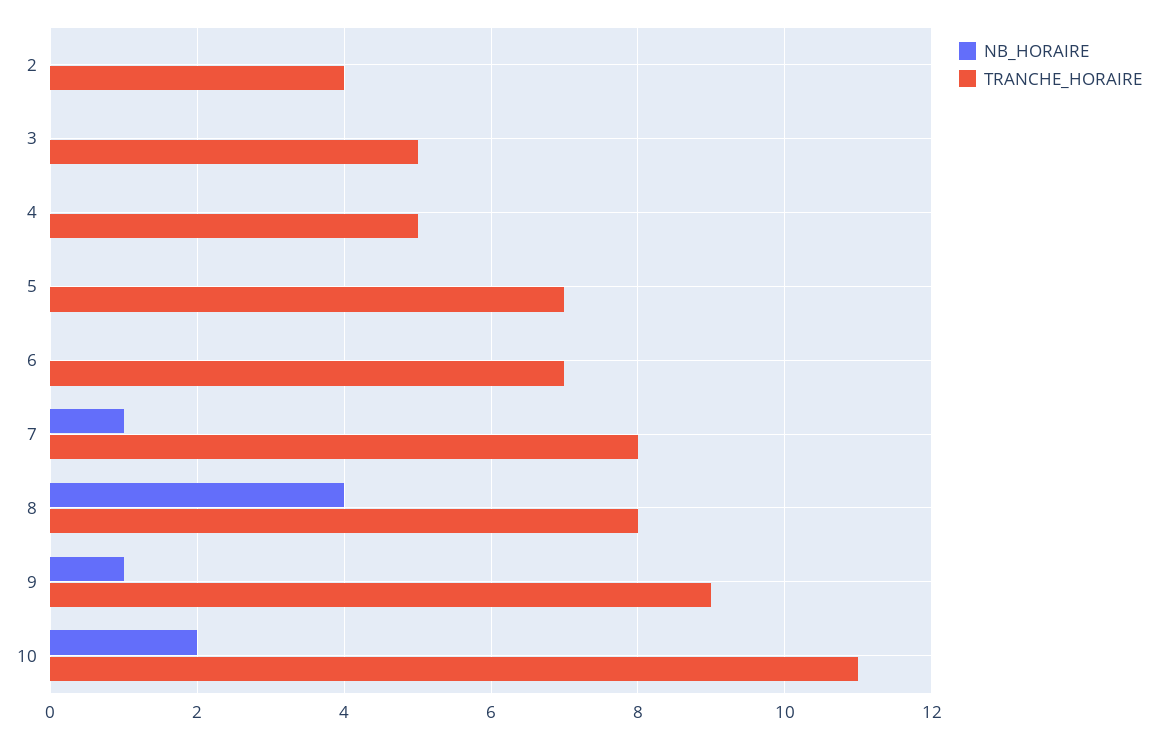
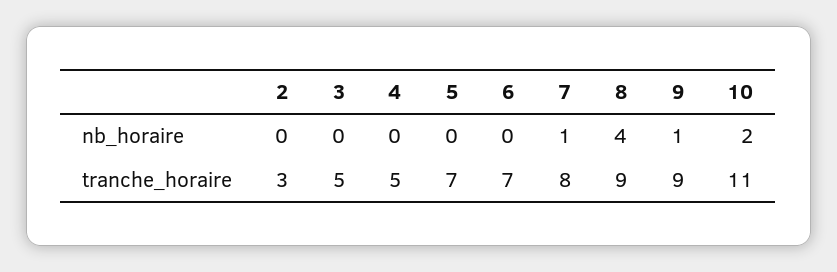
  {
    "NB_HORAIRE": {
      "2": 0,
      "3": 0,
      "4": 0,
      "5": 0,
      "6": 0,
      "7": 1,
      "8": 4,
      "9": 1,
      "10": 2
    },
    "TRANCHE_HORAIRE": {
-     "2": 4,
+     "2": 3,
      "3": 5,
      "4": 5,
      "5": 7,
      "6": 7,
      "7": 8,
-     "8": 8,
+     "8": 9,
      "9": 9,
      "10": 11
    }
  }

